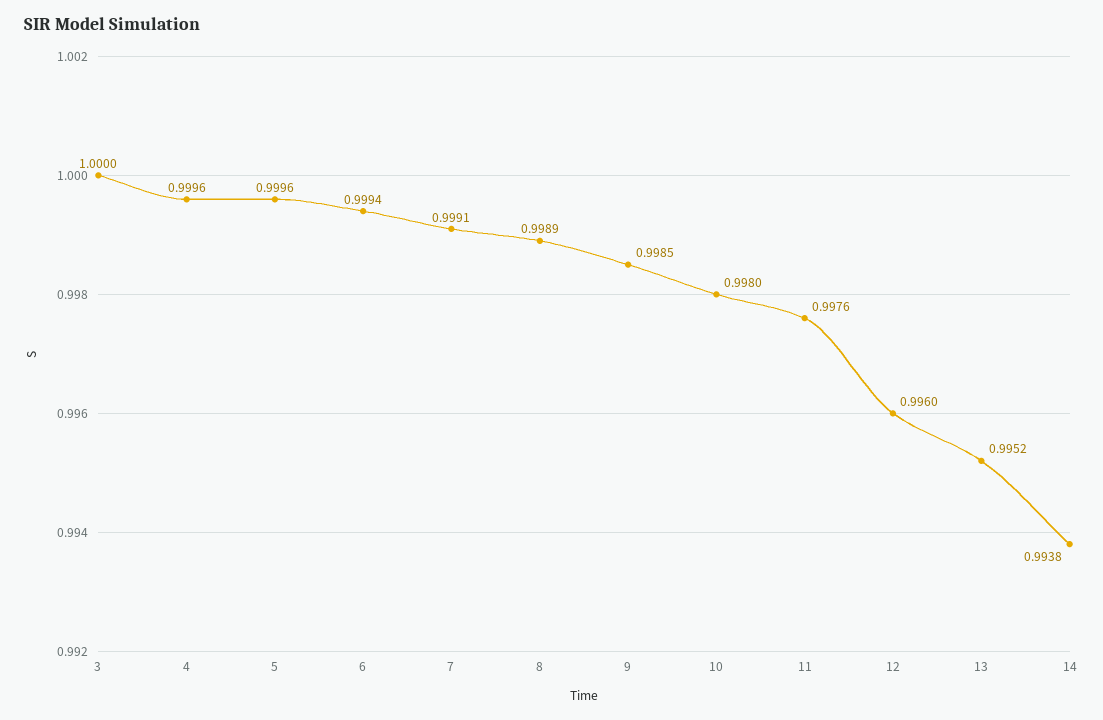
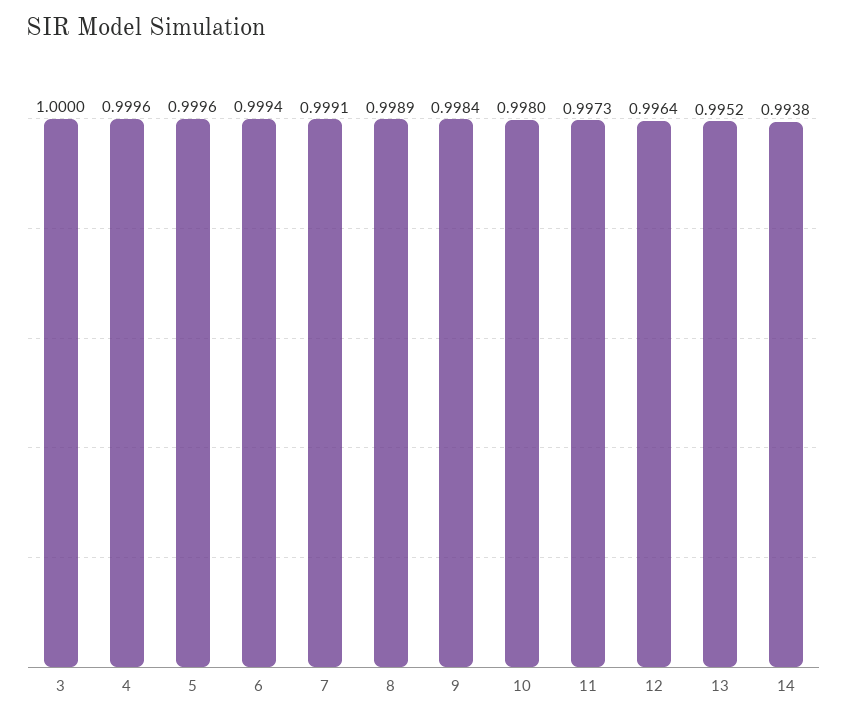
  {
    "3": 1,
    "4": 0.9996,
    "5": 0.9996,
    "6": 0.9994,
    "7": 0.9991,
    "8": 0.9989,
-   "9": 0.9985,
+   "9": 0.9984,
    "10": 0.998,
-   "11": 0.9976,
+   "11": 0.9973,
-   "12": 0.996,
+   "12": 0.9964,
    "13": 0.9952,
    "14": 0.9938
  }

